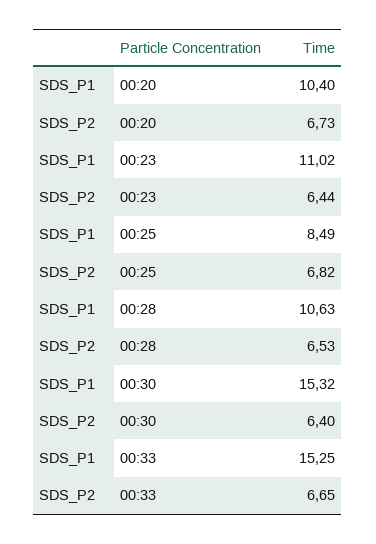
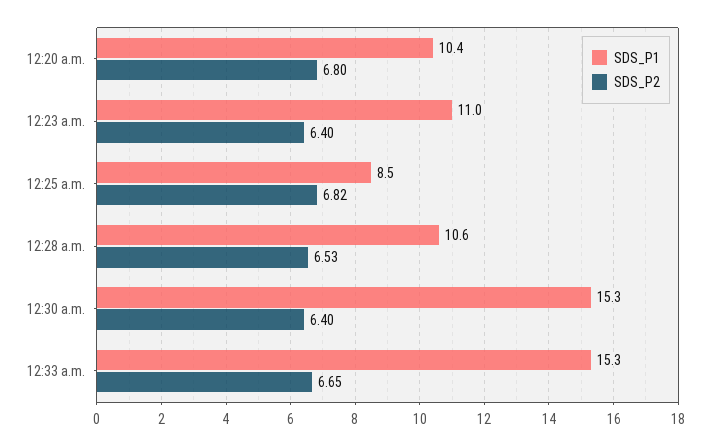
  {
    "SDS_P1": {
      "00:20": 10.4,
      "00:23": 11.02,
      "00:25": 8.49,
      "00:28": 10.63,
      "00:30": 15.32,
      "00:33": 15.25
    },
    "SDS_P2": {
-     "00:20": 6.73,
+     "00:20": 6.8,
-     "00:23": 6.44,
+     "00:23": 6.4,
      "00:25": 6.82,
      "00:28": 6.53,
      "00:30": 6.4,
      "00:33": 6.65
    }
  }

